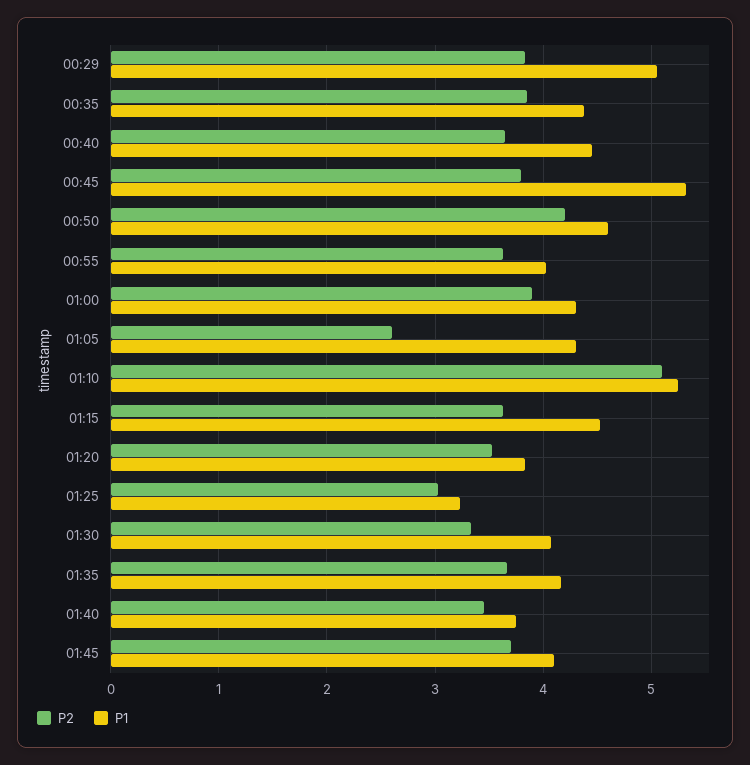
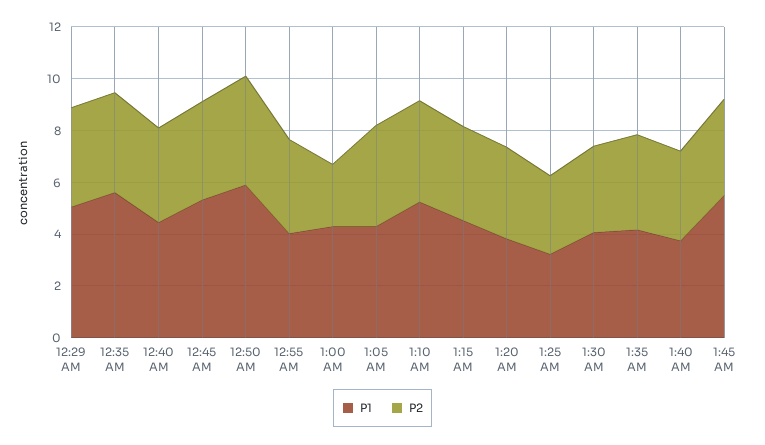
  {
    "P2": {
      "00:29": 3.8,
      "00:35": 3.9,
      "00:40": 3.7,
      "00:45": 3.8,
      "00:50": 4.2,
      "00:55": 3.6,
-     "01:00": 3.9,
+     "01:00": 2.5,
-     "01:05": 2.6,
+     "01:05": 4,
-     "01:10": 5.1,
+     "01:10": 4,
      "01:15": 3.6,
      "01:20": 3.5,
      "01:25": 3,
      "01:30": 3.3,
      "01:35": 3.7,
      "01:40": 3.5,
      "01:45": 3.7
    },
    "P1": {
      "00:29": 5.1,
-     "00:35": 4.4,
+     "00:35": 5.5,
      "00:40": 4.5,
      "00:45": 5.3,
-     "00:50": 4.6,
+     "00:50": 6,
      "00:55": 4,
      "01:00": 4.3,
      "01:05": 4.3,
      "01:10": 5.3,
      "01:15": 4.5,
      "01:20": 3.8,
      "01:25": 3.2,
      "01:30": 4.1,
      "01:35": 4.2,
      "01:40": 3.8,
-     "01:45": 4.1
+     "01:45": 5.5
    }
  }

